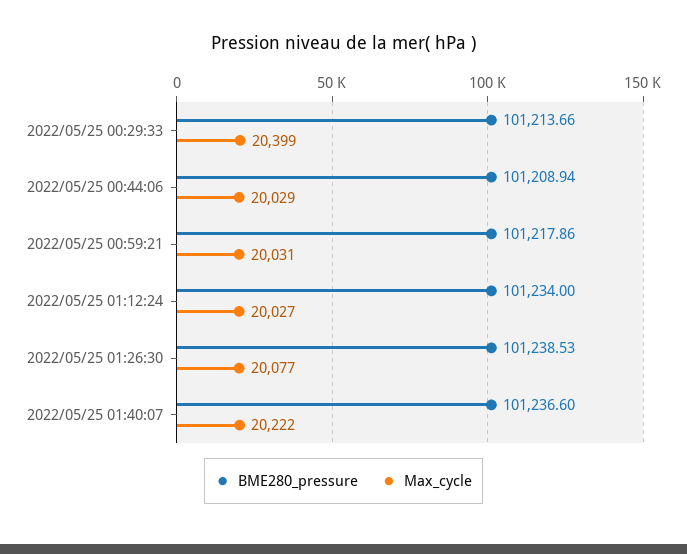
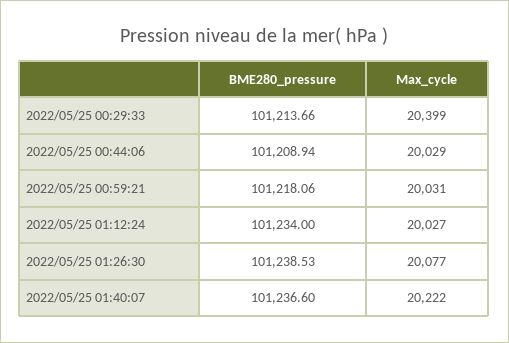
  {
    "BME280_pressure": {
      "2022/05/25 00:29:33": 101213.66,
      "2022/05/25 00:44:06": 101208.94,
-     "2022/05/25 00:59:21": 101217.86,
+     "2022/05/25 00:59:21": 101218.06,
      "2022/05/25 01:12:24": 101234,
      "2022/05/25 01:26:30": 101238.53,
      "2022/05/25 01:40:07": 101236.6
    },
    "Max_cycle": {
      "2022/05/25 00:29:33": 20399,
      "2022/05/25 00:44:06": 20029,
      "2022/05/25 00:59:21": 20031,
      "2022/05/25 01:12:24": 20027,
      "2022/05/25 01:26:30": 20077,
      "2022/05/25 01:40:07": 20222
    }
  }

